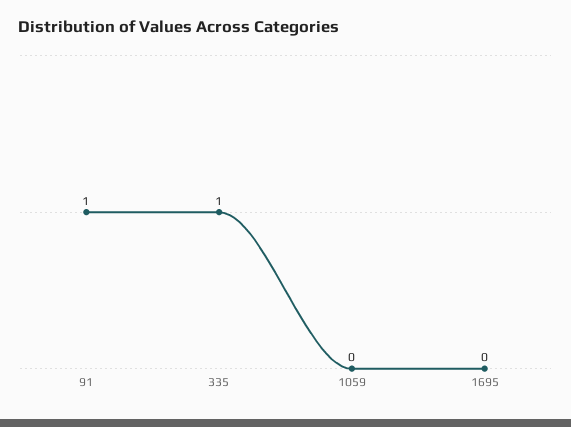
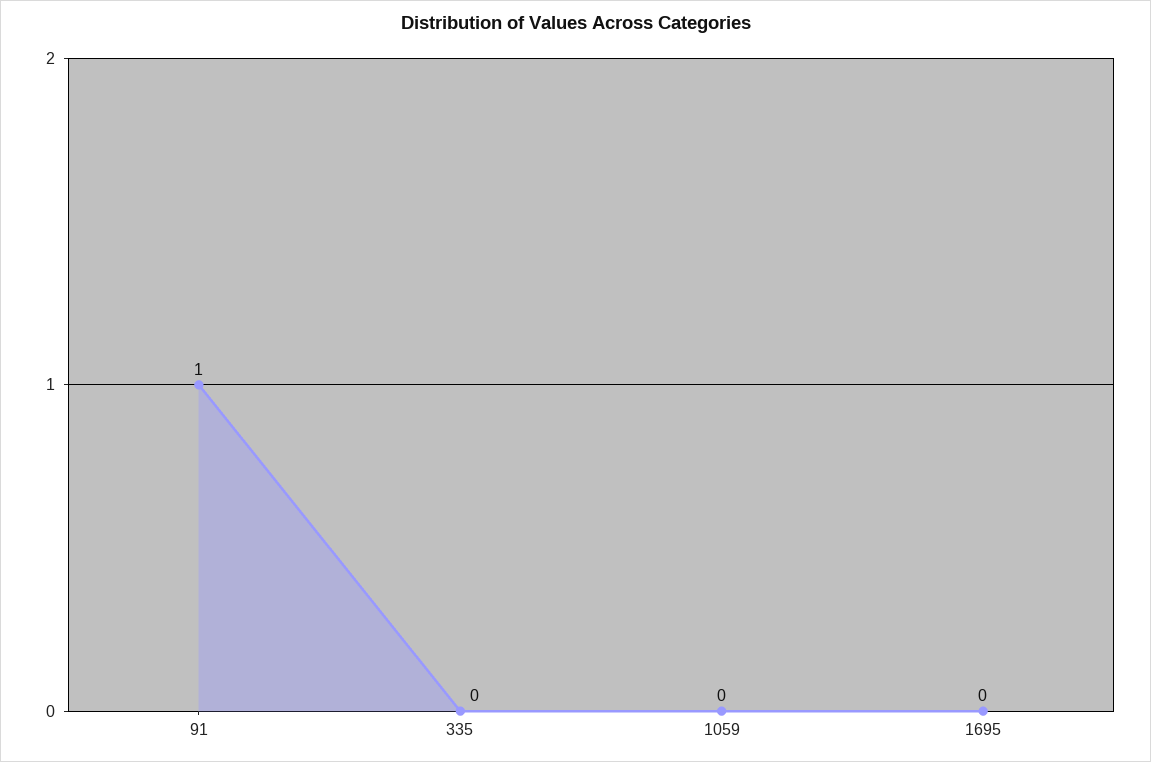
  {
    "91": 1,
-   "335": 1,
+   "335": 0,
    "1059": 0,
    "1695": 0
  }

